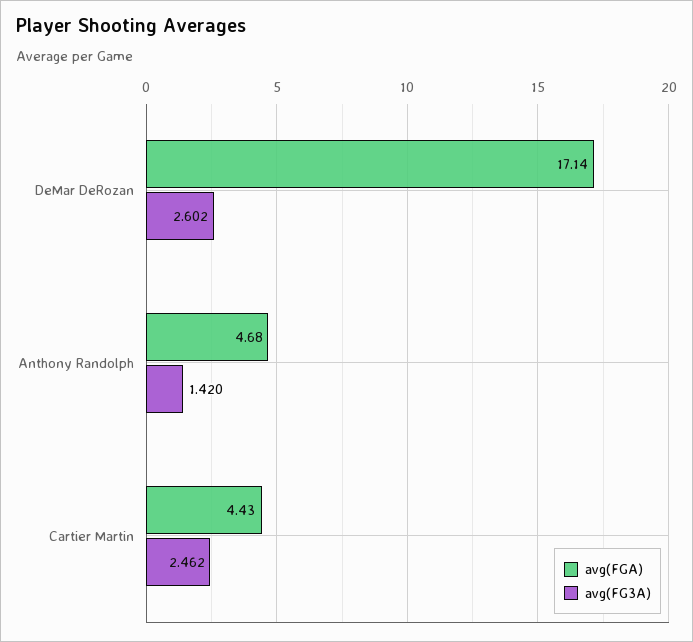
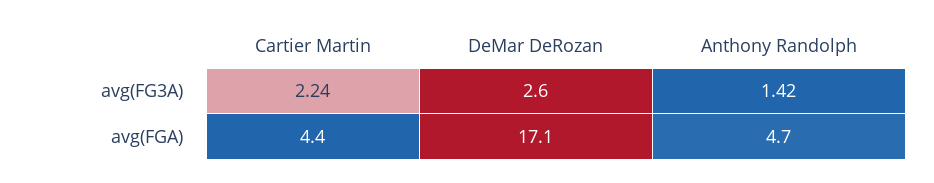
  {
    "avg(FGA)": {
      "DeMar DeRozan": 17.14,
      "Anthony Randolph": 4.68,
      "Cartier Martin": 4.43
    },
    "avg(FG3A)": {
      "DeMar DeRozan": 2.602,
      "Anthony Randolph": 1.42,
-     "Cartier Martin": 2.462
+     "Cartier Martin": 2.24
    }
  }

